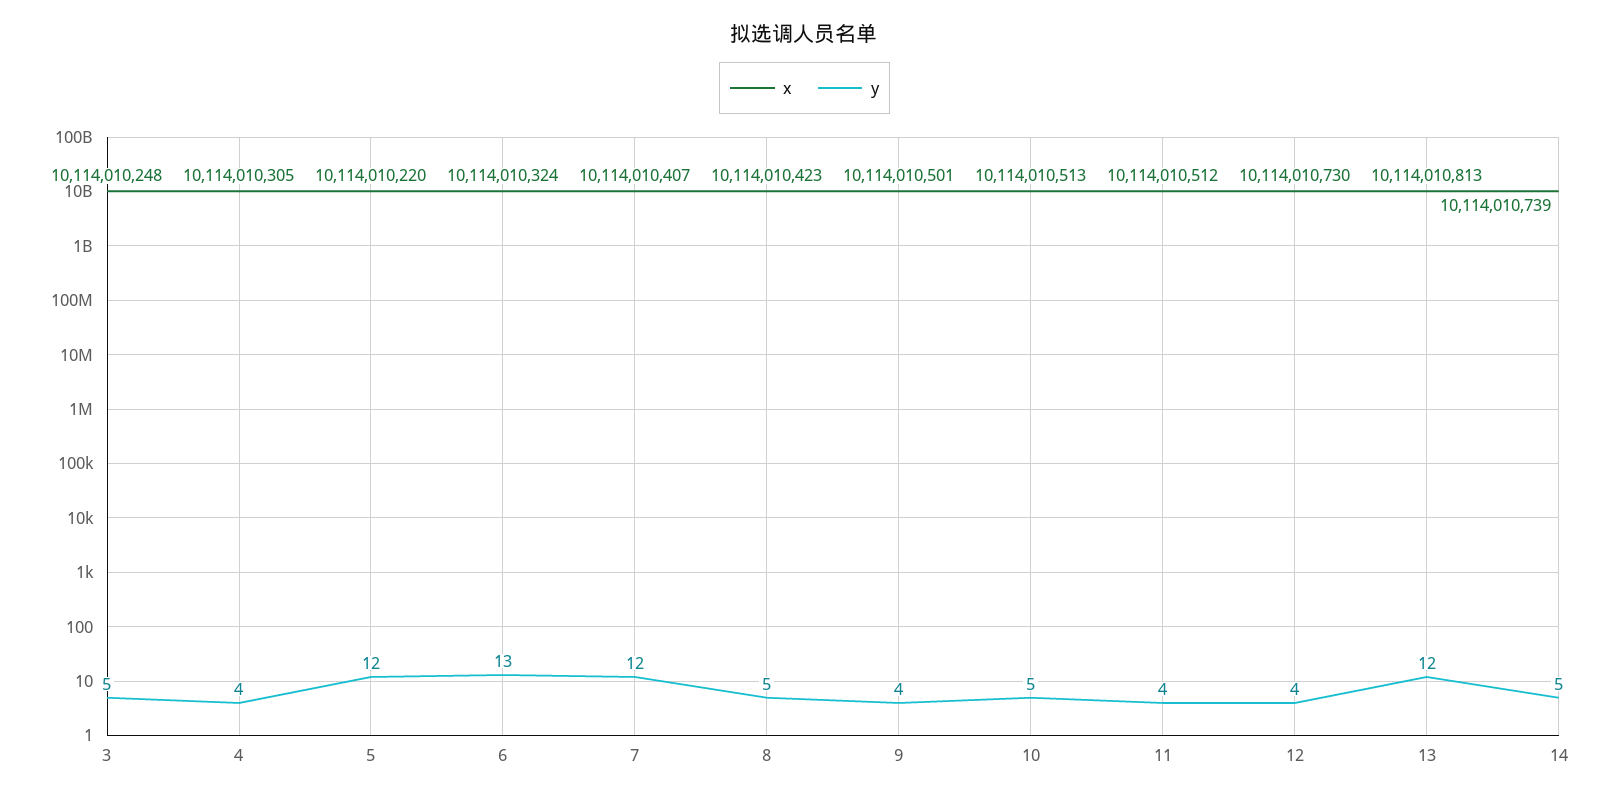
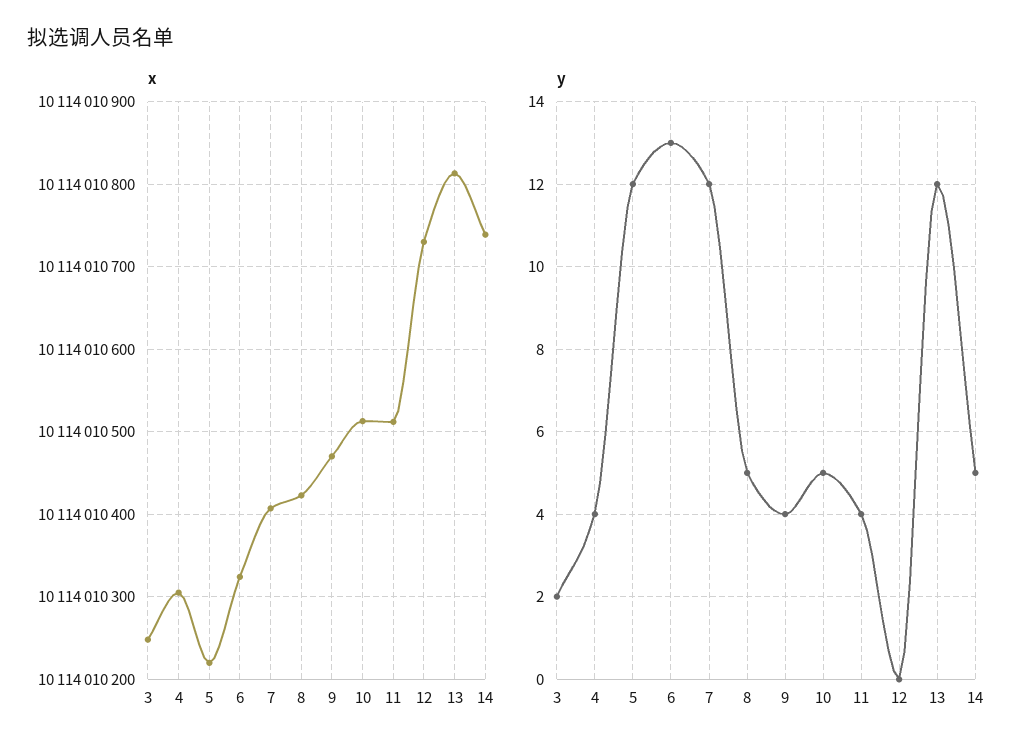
  {
    "x": {
      "3": 10114010248,
      "4": 10114010305,
      "5": 10114010220,
      "6": 10114010324,
      "7": 10114010407,
      "8": 10114010423,
-     "9": 10114010501,
+     "9": 10114010470,
      "10": 10114010513,
      "11": 10114010512,
      "12": 10114010730,
      "13": 10114010813,
      "14": 10114010739
    },
    "y": {
-     "3": 5,
+     "3": 2,
      "4": 4,
      "5": 12,
      "6": 13,
      "7": 12,
      "8": 5,
      "9": 4,
      "10": 5,
      "11": 4,
-     "12": 4,
+     "12": 0,
      "13": 12,
      "14": 5
    }
  }

